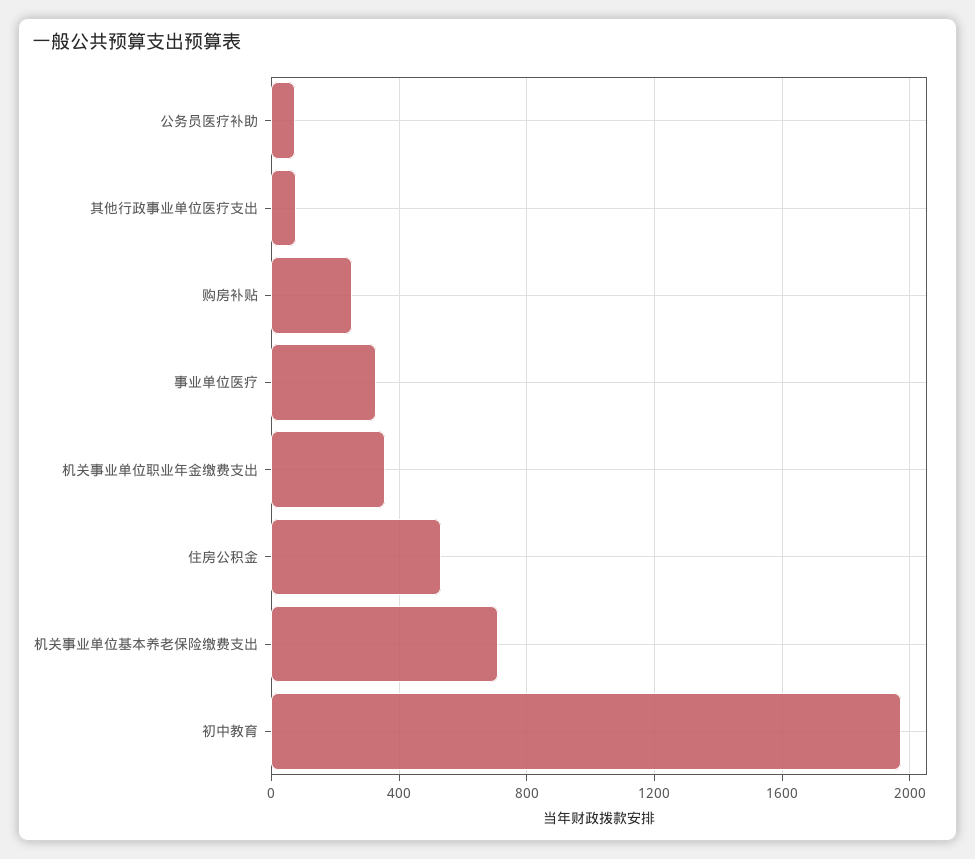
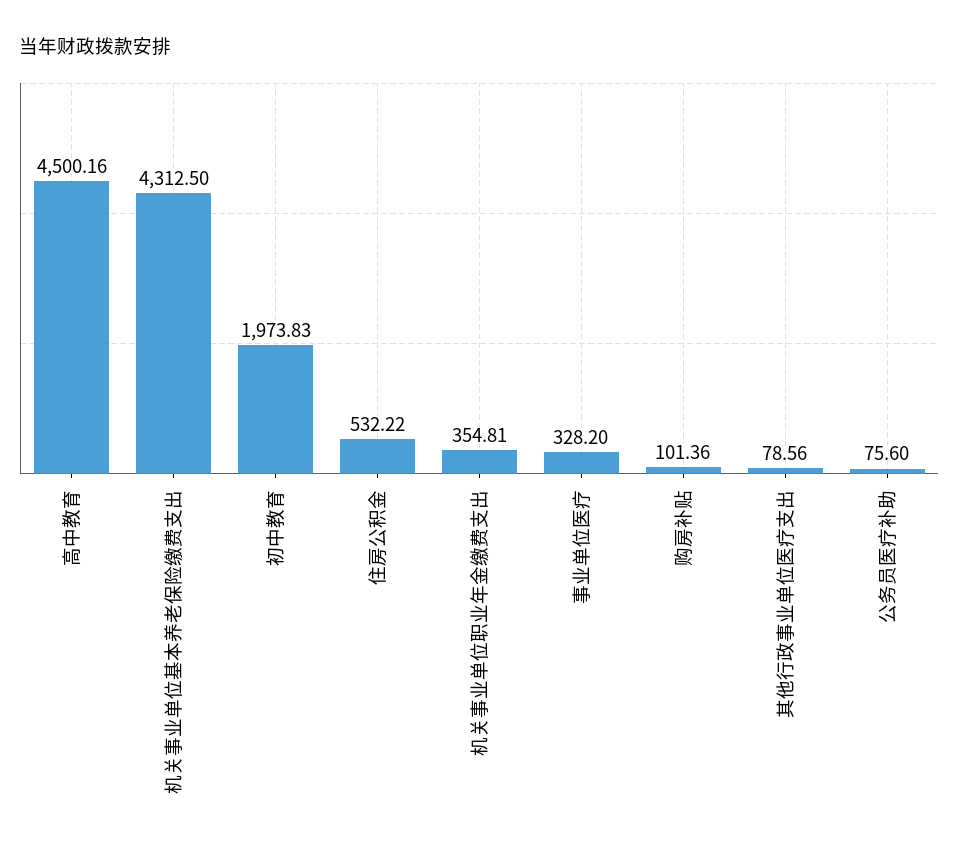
  {
    "公务员医疗补助": 75.6,
    "其他行政事业单位医疗支出": 78.56,
-   "购房补贴": 250,
+   "购房补贴": 101.36,
    "事业单位医疗": 328.2,
    "机关事业单位职业年金缴费支出": 354.81,
    "住房公积金": 532.22,
-   "机关事业单位基本养老保险缴费支出": 700,
+   "机关事业单位基本养老保险缴费支出": 4312.5,
-   "初中教育": 1973.83
+   "初中教育": 1973.83,
+   "高中教育": 4500.16
  }

